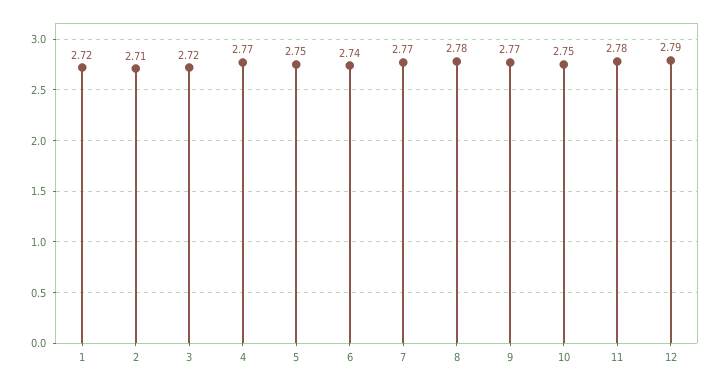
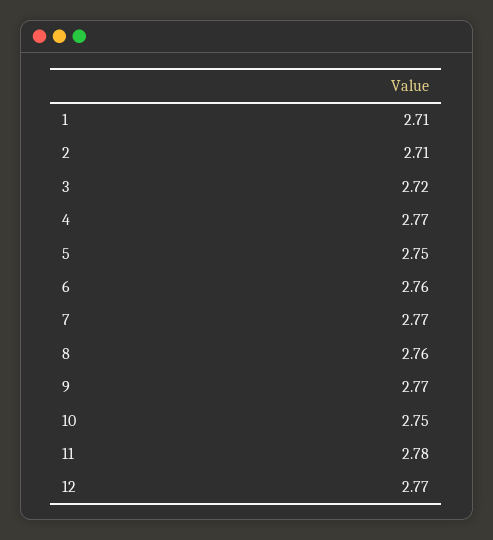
  {
-   "1": 2.72,
+   "1": 2.71,
    "2": 2.71,
    "3": 2.72,
    "4": 2.77,
    "5": 2.75,
-   "6": 2.74,
+   "6": 2.76,
    "7": 2.77,
-   "8": 2.78,
+   "8": 2.76,
    "9": 2.77,
    "10": 2.75,
    "11": 2.78,
-   "12": 2.79
+   "12": 2.77
  }

